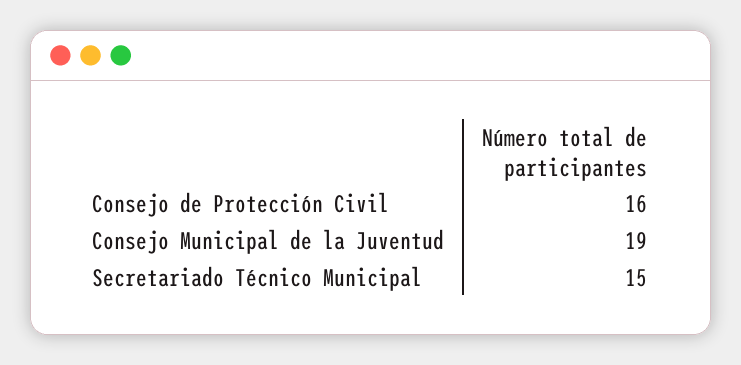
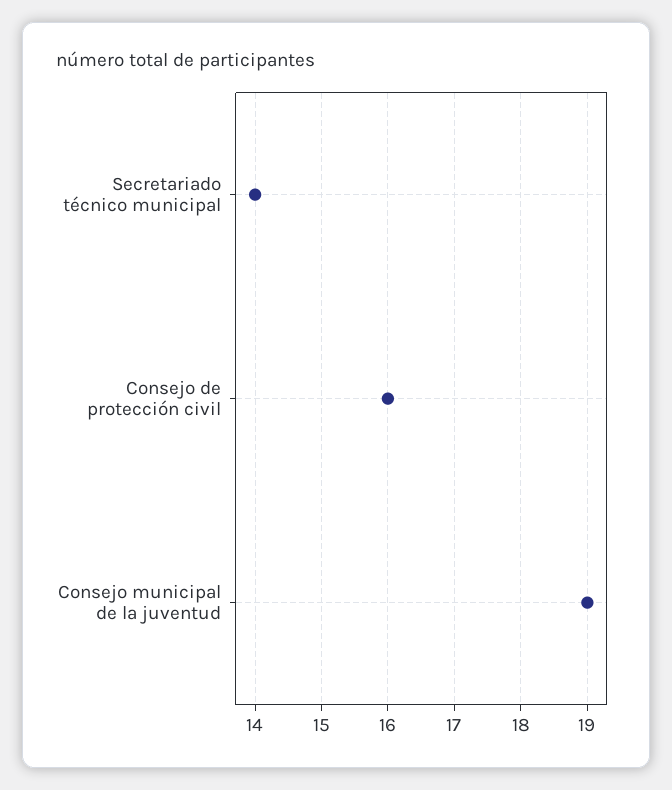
  {
    "Consejo de Protección Civil": 16,
    "Consejo Municipal de la Juventud": 19,
-   "Secretariado Técnico Municipal": 15
+   "Secretariado Técnico Municipal": 14
  }

